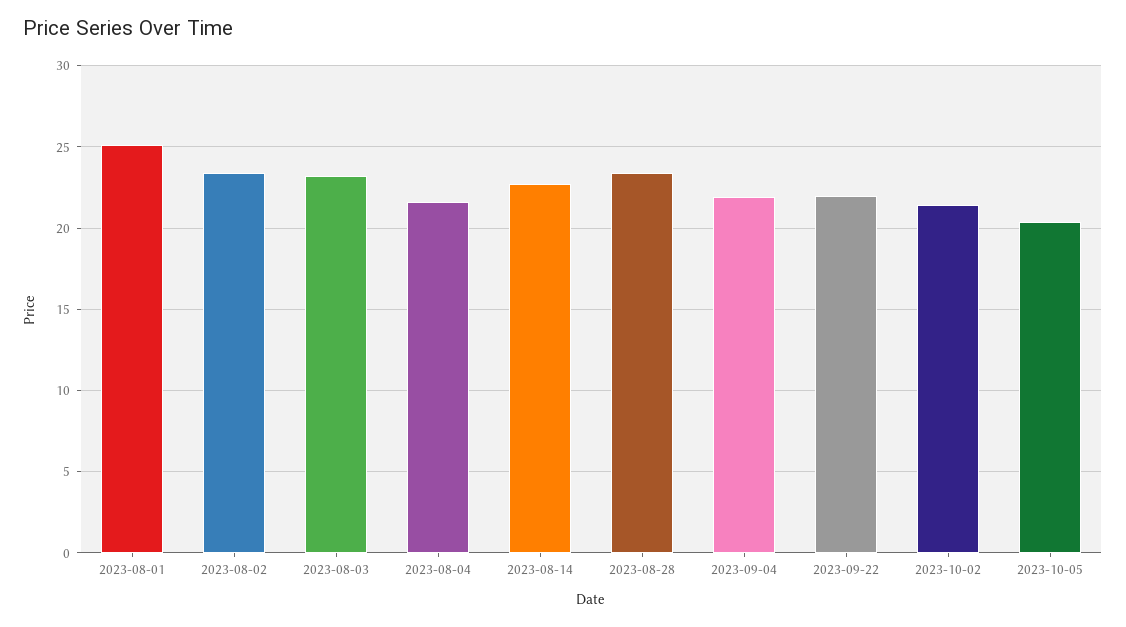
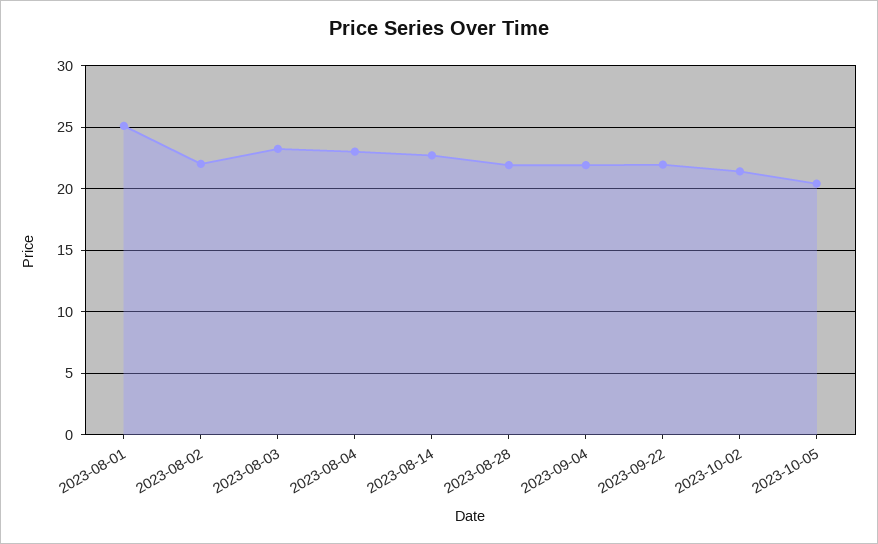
  {
    "2023-08-01": 25,
-   "2023-08-02": 23.5,
+   "2023-08-02": 22,
    "2023-08-03": 23,
-   "2023-08-04": 21.5,
+   "2023-08-04": 23,
    "2023-08-14": 22.5,
-   "2023-08-28": 23.5,
+   "2023-08-28": 22,
    "2023-09-04": 22,
    "2023-09-22": 22,
    "2023-10-02": 21.5,
    "2023-10-05": 20.5
  }

